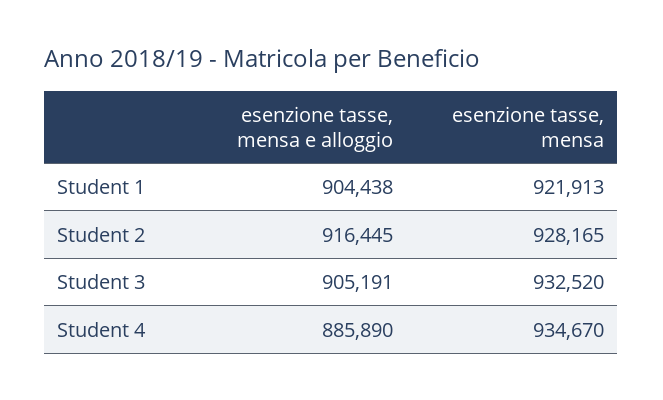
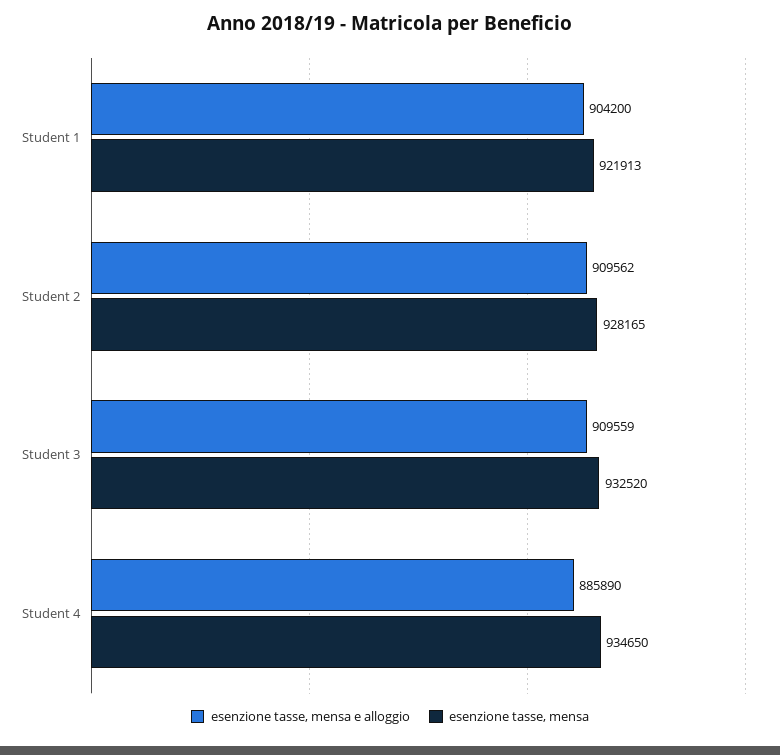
  {
    "esenzione tasse, mensa e alloggio": {
-     "Student 1": 904438,
+     "Student 1": 904200,
-     "Student 2": 916445,
+     "Student 2": 909562,
-     "Student 3": 905191,
+     "Student 3": 909559,
      "Student 4": 885890
    },
    "esenzione tasse, mensa": {
      "Student 1": 921913,
      "Student 2": 928165,
      "Student 3": 932520,
-     "Student 4": 934670
+     "Student 4": 934650
    }
  }

